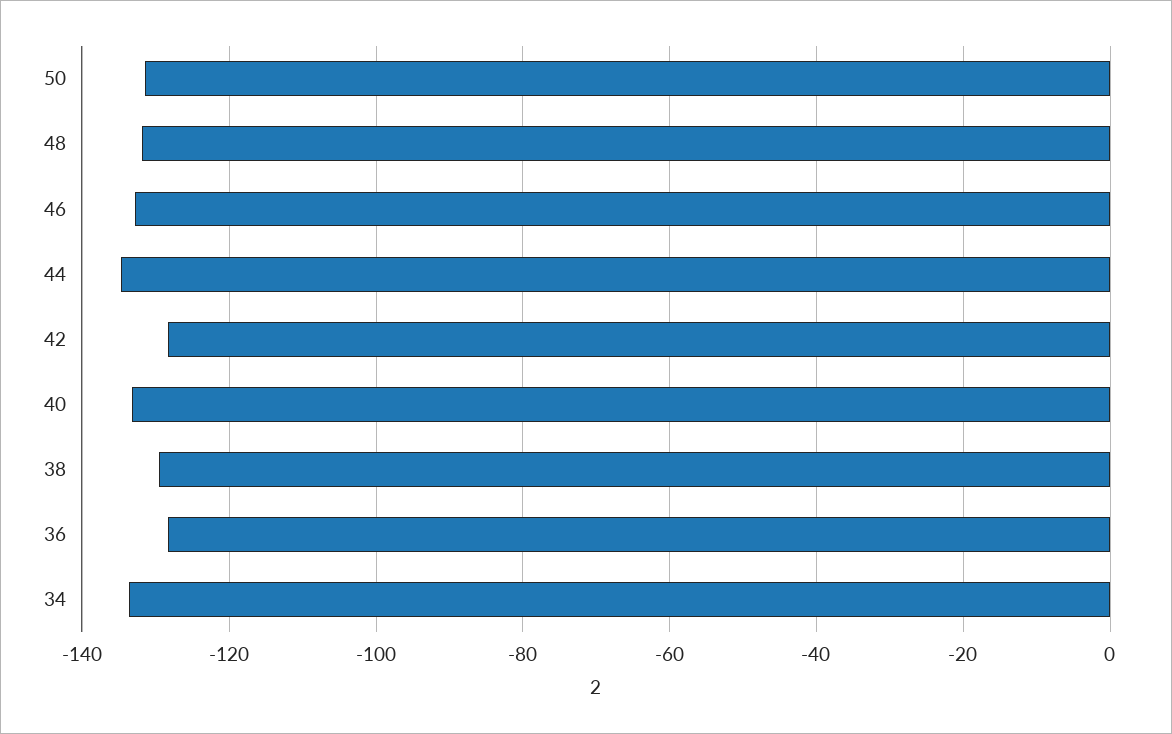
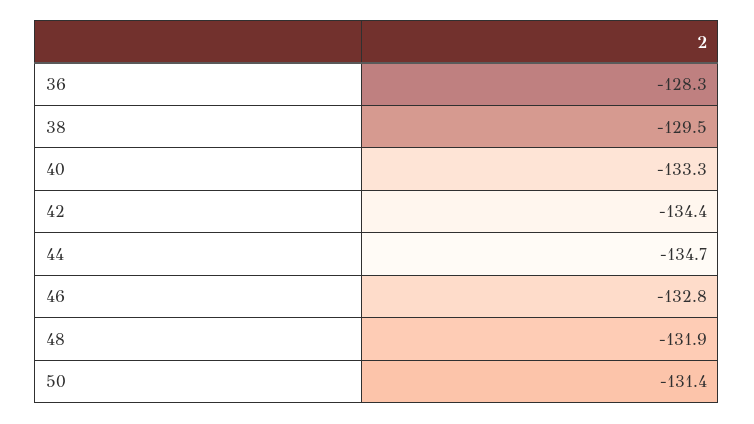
  {
    "50": -131.4,
    "48": -131.9,
    "46": -132.8,
    "44": -134.7,
-   "42": -128,
+   "42": -134.4,
    "40": -133.3,
    "38": -129.5,
-   "36": -128.3,
+   "36": -128.3
-   "34": -134
  }

